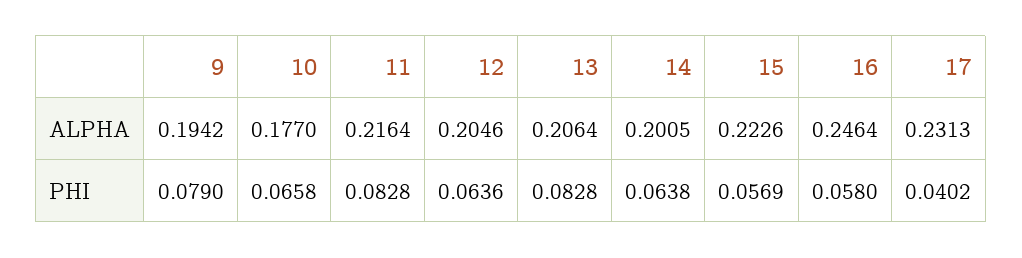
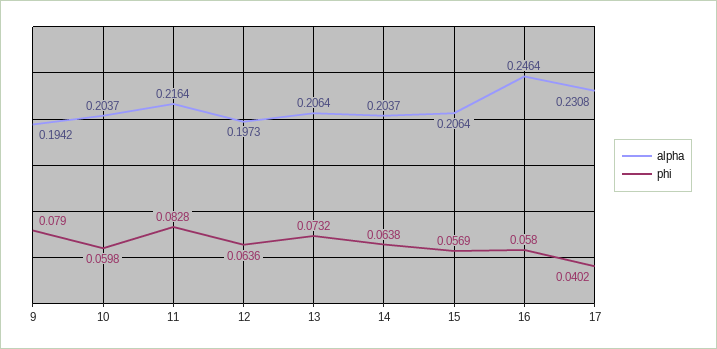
  {
    "ALPHA": {
      "9": 0.1942,
-     "10": 0.177,
+     "10": 0.2037,
      "11": 0.2164,
-     "12": 0.2046,
+     "12": 0.1973,
      "13": 0.2064,
-     "14": 0.2005,
+     "14": 0.2037,
-     "15": 0.2226,
+     "15": 0.2064,
      "16": 0.2464,
-     "17": 0.2313
+     "17": 0.2308
    },
    "PHI": {
      "9": 0.079,
-     "10": 0.0658,
+     "10": 0.0598,
      "11": 0.0828,
      "12": 0.0636,
-     "13": 0.0828,
+     "13": 0.0732,
      "14": 0.0638,
      "15": 0.0569,
      "16": 0.058,
      "17": 0.0402
    }
  }

